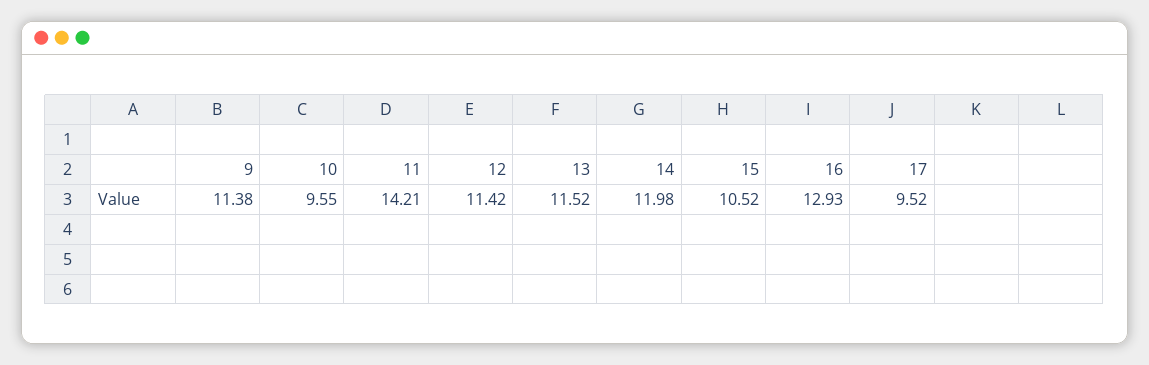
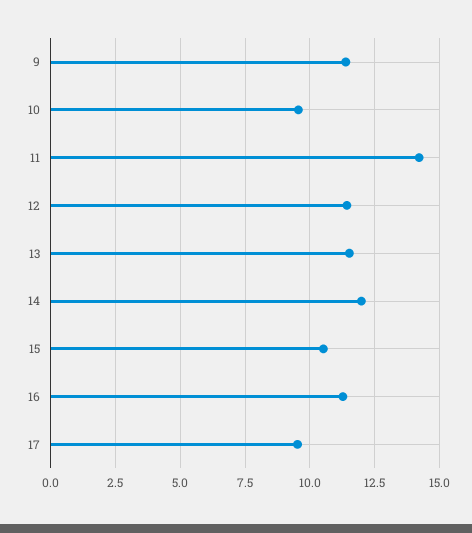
  {
    "9": 11.38,
    "10": 9.55,
    "11": 14.21,
    "12": 11.42,
    "13": 11.52,
    "14": 11.98,
    "15": 10.52,
-   "16": 12.93,
+   "16": 11.25,
    "17": 9.52
  }

